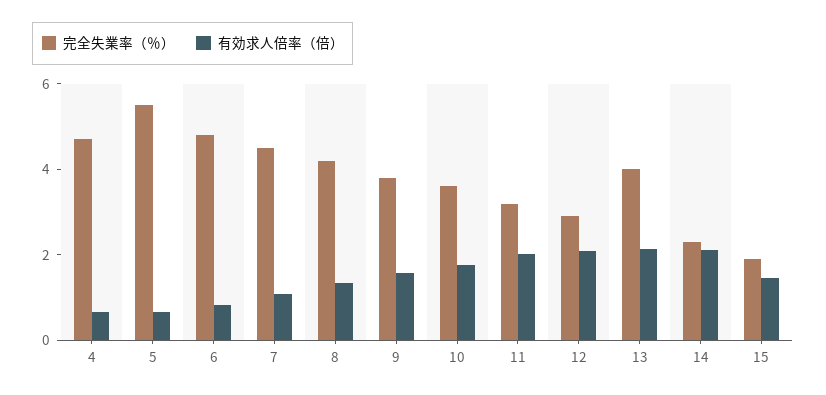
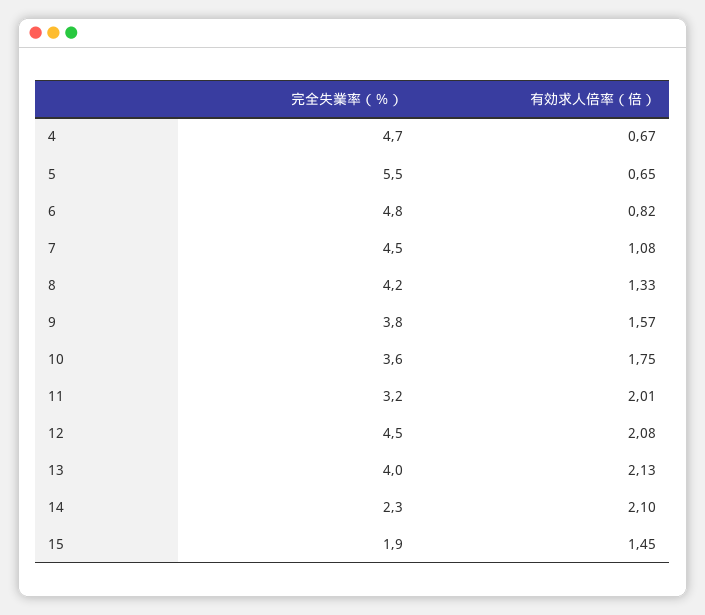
  {
    "完全失業率（％）": {
      "4": 4.7,
      "5": 5.5,
      "6": 4.8,
      "7": 4.5,
      "8": 4.2,
      "9": 3.8,
      "10": 3.6,
      "11": 3.2,
-     "12": 3,
+     "12": 4.5,
      "13": 4,
      "14": 2.3,
      "15": 1.9
    },
    "有効求人倍率（倍）": {
      "4": 0.67,
      "5": 0.65,
      "6": 0.82,
      "7": 1.08,
      "8": 1.33,
      "9": 1.57,
      "10": 1.75,
      "11": 2.01,
      "12": 2.08,
      "13": 2.13,
      "14": 2.1,
      "15": 1.45
    }
  }

